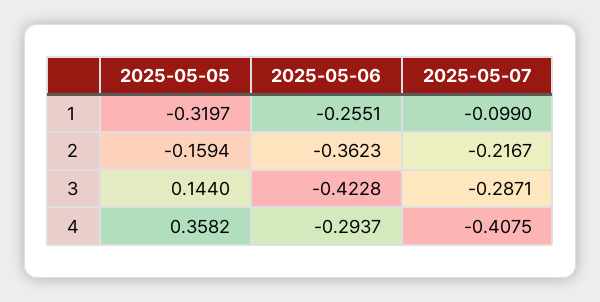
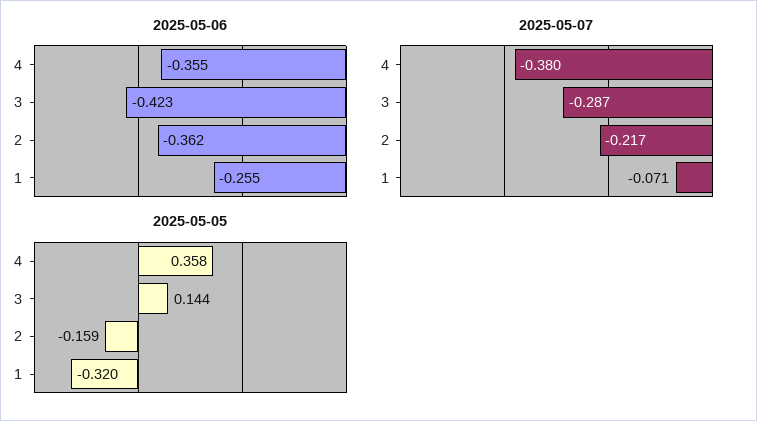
  {
    "2025-05-05": {
      "1": -0.3197,
      "2": -0.1594,
      "3": 0.144,
      "4": 0.3582
    },
    "2025-05-06": {
      "1": -0.2551,
      "2": -0.3623,
      "3": -0.4228,
-     "4": -0.2937
+     "4": -0.355
    },
    "2025-05-07": {
-     "1": -0.099,
+     "1": -0.071,
      "2": -0.2167,
      "3": -0.2871,
-     "4": -0.4075
+     "4": -0.38
    }
  }

